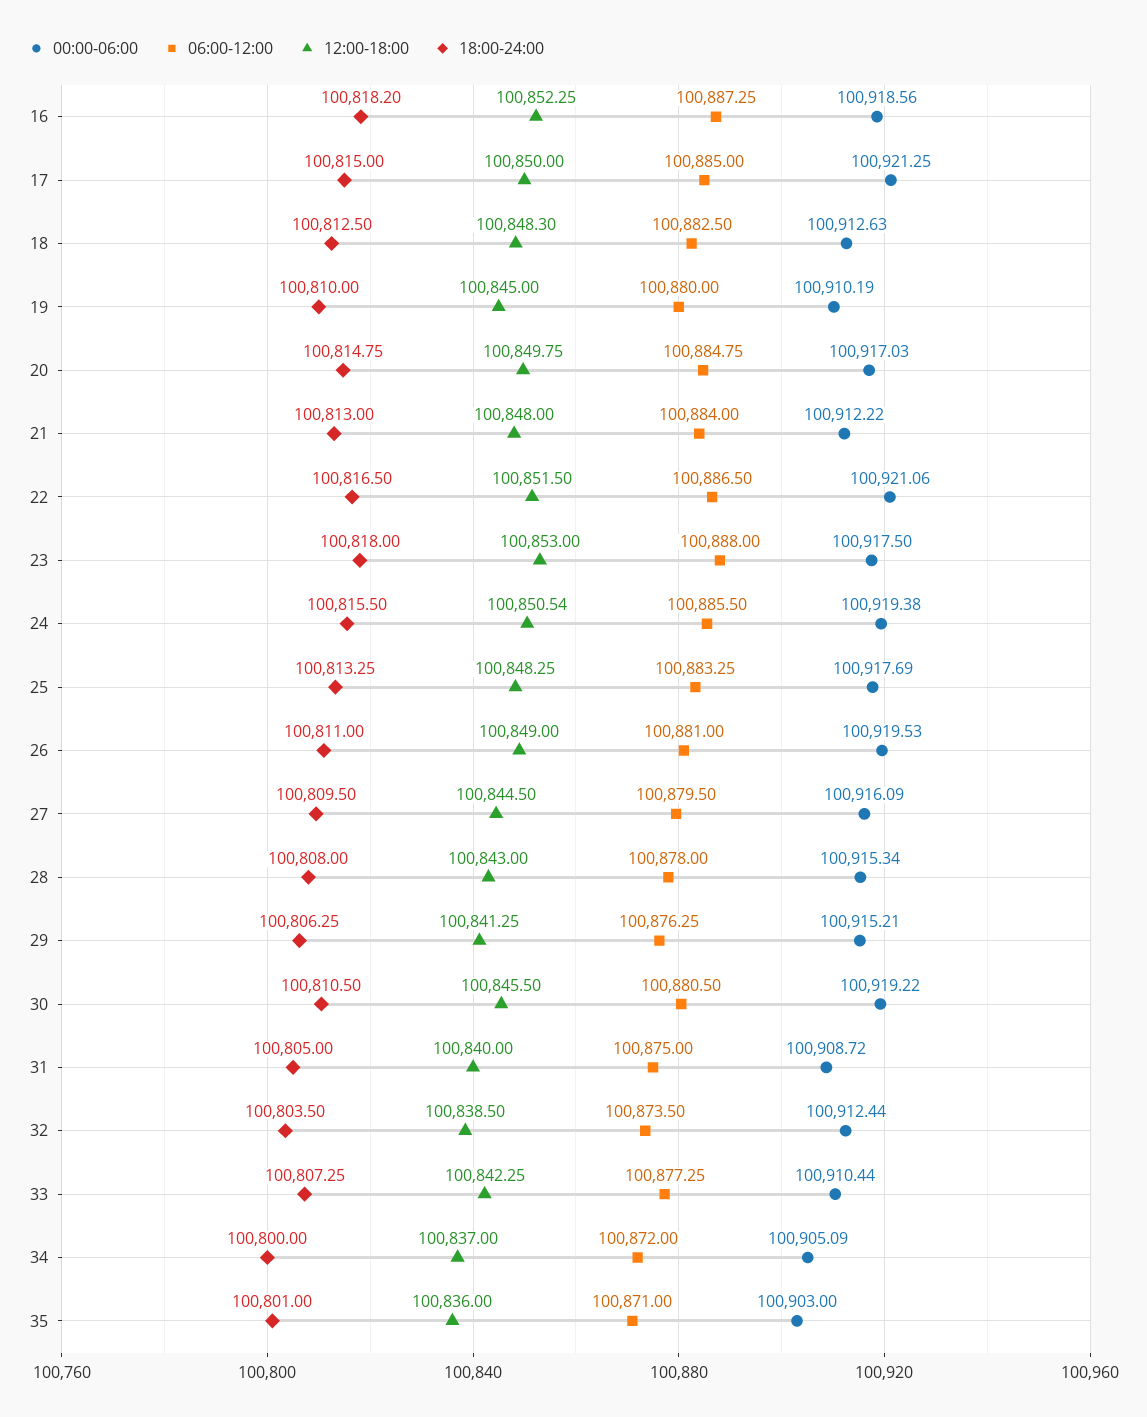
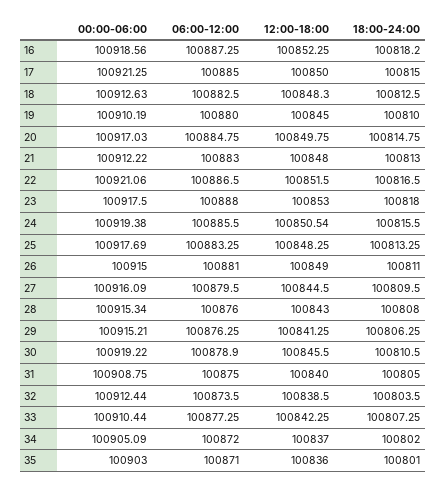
  {
    "00:00-06:00": {
      "16": 100918.56,
      "17": 100921.25,
      "18": 100912.63,
      "19": 100910.19,
      "20": 100917.03,
      "21": 100912.22,
      "22": 100921.06,
      "23": 100917.5,
      "24": 100919.38,
      "25": 100917.69,
-     "26": 100919.53,
+     "26": 100915,
      "27": 100916.09,
      "28": 100915.34,
      "29": 100915.21,
      "30": 100919.22,
-     "31": 100908.72,
+     "31": 100908.75,
      "32": 100912.44,
      "33": 100910.44,
      "34": 100905.09,
      "35": 100903
    },
    "06:00-12:00": {
      "16": 100887.25,
      "17": 100885,
      "18": 100882.5,
      "19": 100880,
      "20": 100884.75,
-     "21": 100884,
+     "21": 100883,
      "22": 100886.5,
      "23": 100888,
      "24": 100885.5,
      "25": 100883.25,
      "26": 100881,
      "27": 100879.5,
-     "28": 100878,
+     "28": 100876,
      "29": 100876.25,
-     "30": 100880.5,
+     "30": 100878.9,
      "31": 100875,
      "32": 100873.5,
      "33": 100877.25,
      "34": 100872,
      "35": 100871
    },
    "12:00-18:00": {
      "16": 100852.25,
      "17": 100850,
      "18": 100848.3,
      "19": 100845,
      "20": 100849.75,
      "21": 100848,
      "22": 100851.5,
      "23": 100853,
      "24": 100850.54,
      "25": 100848.25,
      "26": 100849,
      "27": 100844.5,
      "28": 100843,
      "29": 100841.25,
      "30": 100845.5,
      "31": 100840,
      "32": 100838.5,
      "33": 100842.25,
      "34": 100837,
      "35": 100836
    },
    "18:00-24:00": {
      "16": 100818.2,
      "17": 100815,
      "18": 100812.5,
      "19": 100810,
      "20": 100814.75,
      "21": 100813,
      "22": 100816.5,
      "23": 100818,
      "24": 100815.5,
      "25": 100813.25,
      "26": 100811,
      "27": 100809.5,
      "28": 100808,
      "29": 100806.25,
      "30": 100810.5,
      "31": 100805,
      "32": 100803.5,
      "33": 100807.25,
-     "34": 100800,
+     "34": 100802,
      "35": 100801
    }
  }

